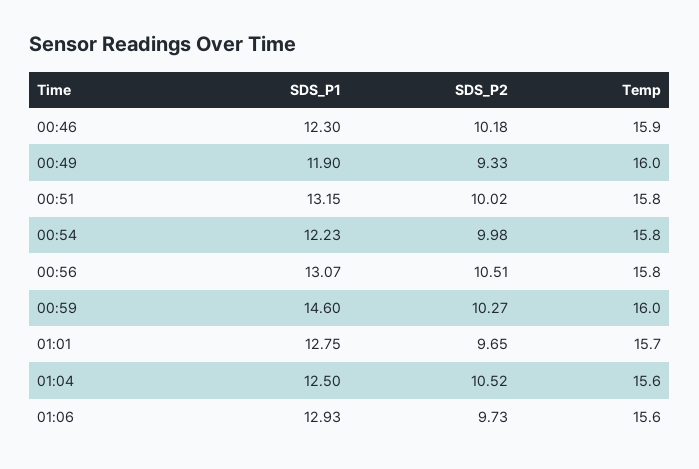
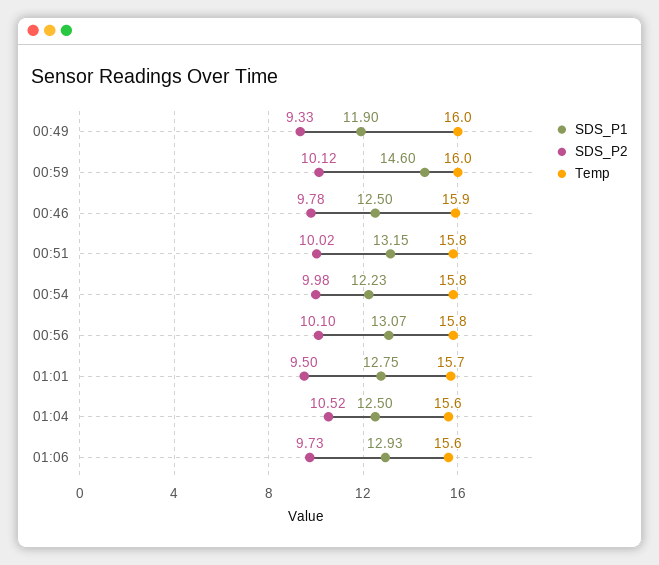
  {
    "SDS_P1": {
-     "00:46": 12.3,
+     "00:46": 12.5,
      "00:49": 11.9,
      "00:51": 13.15,
      "00:54": 12.23,
      "00:56": 13.07,
      "00:59": 14.6,
      "01:01": 12.75,
      "01:04": 12.5,
      "01:06": 12.93
    },
    "SDS_P2": {
-     "00:46": 10.18,
+     "00:46": 9.78,
      "00:49": 9.33,
      "00:51": 10.02,
      "00:54": 9.98,
-     "00:56": 10.51,
+     "00:56": 10.1,
-     "00:59": 10.27,
+     "00:59": 10.12,
-     "01:01": 9.65,
+     "01:01": 9.5,
      "01:04": 10.52,
      "01:06": 9.73
    },
    "Temp": {
      "00:46": 15.9,
      "00:49": 16,
      "00:51": 15.8,
      "00:54": 15.8,
      "00:56": 15.8,
      "00:59": 16,
      "01:01": 15.7,
      "01:04": 15.6,
      "01:06": 15.6
    }
  }

